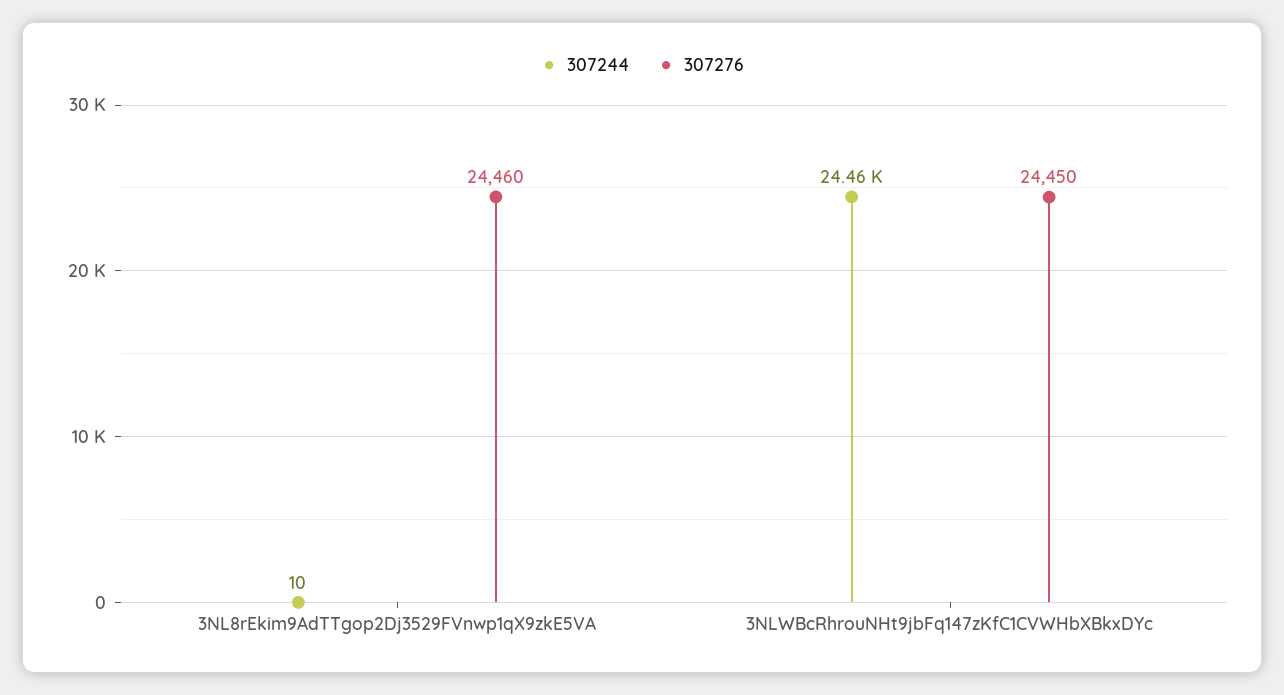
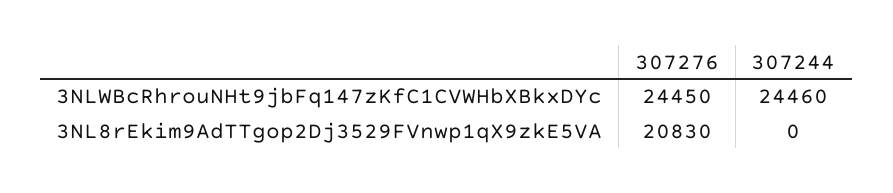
  {
    "307244": {
-     "3NL8rEkim9AdTTgop2Dj3529FVnwp1qX9zkE5VA": 10,
+     "3NL8rEkim9AdTTgop2Dj3529FVnwp1qX9zkE5VA": 0,
      "3NLWBcRhrouNHt9jbFq147zKfC1CVWHbXBkxDYc": 24460
    },
    "307276": {
-     "3NL8rEkim9AdTTgop2Dj3529FVnwp1qX9zkE5VA": 24460,
+     "3NL8rEkim9AdTTgop2Dj3529FVnwp1qX9zkE5VA": 20830,
      "3NLWBcRhrouNHt9jbFq147zKfC1CVWHbXBkxDYc": 24450
    }
  }

